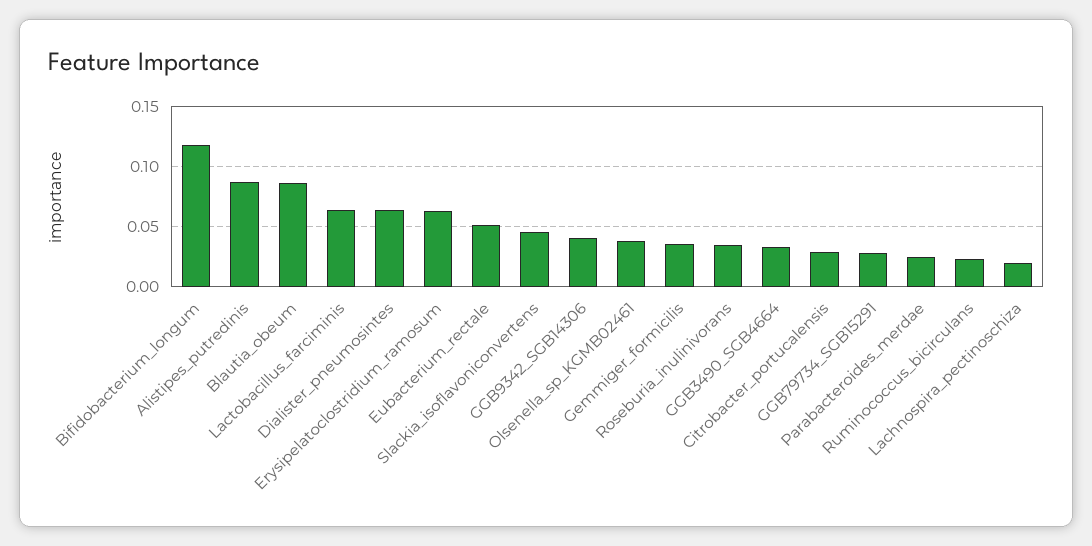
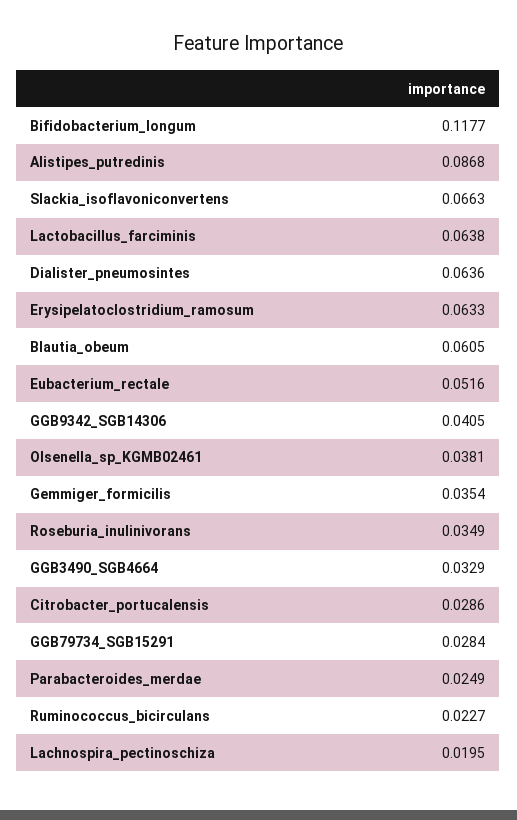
  {
    "Bifidobacterium_longum": 0.1177,
    "Alistipes_putredinis": 0.0868,
-   "Blautia_obeum": 0.085,
+   "Blautia_obeum": 0.0605,
    "Lactobacillus_farciminis": 0.0638,
    "Dialister_pneumosintes": 0.0636,
    "Erysipelatoclostridium_ramosum": 0.0633,
    "Eubacterium_rectale": 0.0516,
-   "Slackia_isoflavoniconvertens": 0.045,
+   "Slackia_isoflavoniconvertens": 0.0663,
    "GGB9342_SGB14306": 0.0405,
    "Olsenella_sp_KGMB02461": 0.0381,
    "Gemmiger_formicilis": 0.0354,
    "Roseburia_inulinivorans": 0.0349,
    "GGB3490_SGB4664": 0.0329,
    "Citrobacter_portucalensis": 0.0286,
    "GGB79734_SGB15291": 0.0284,
    "Parabacteroides_merdae": 0.0249,
    "Ruminococcus_bicirculans": 0.0227,
    "Lachnospira_pectinoschiza": 0.0195
  }

